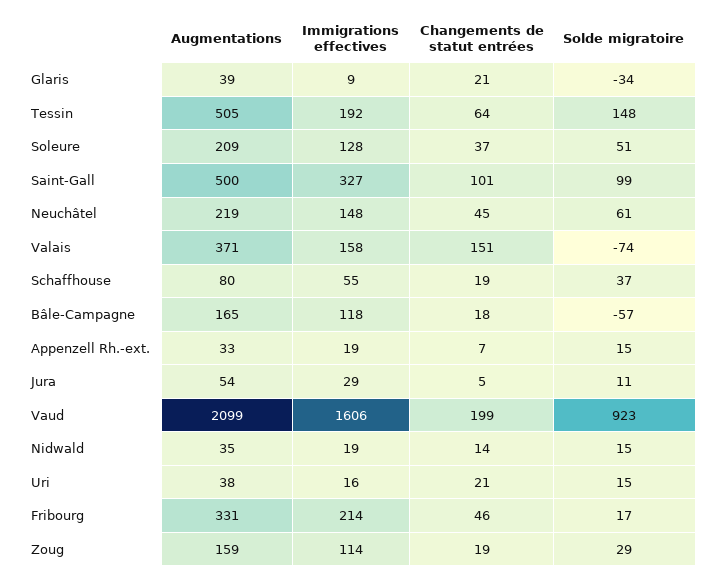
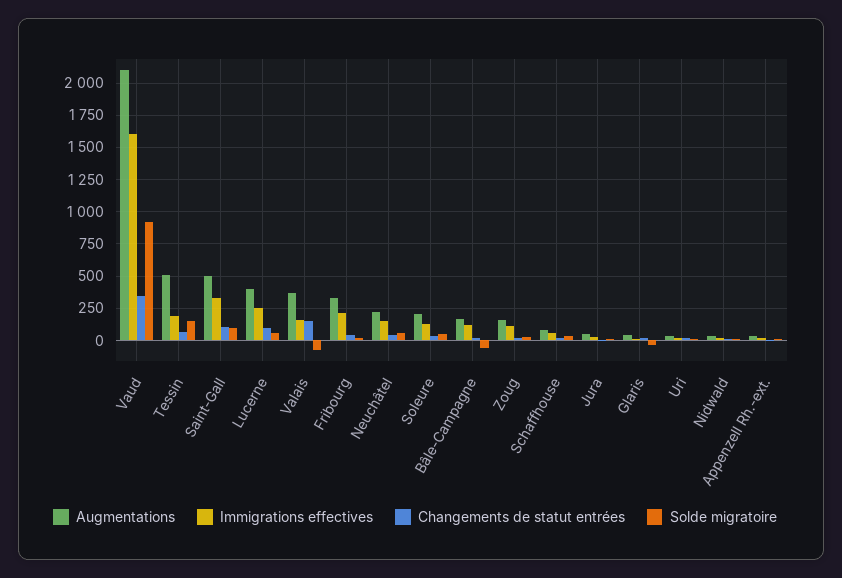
  {
    "Augmentations": {
      "Glaris": 39,
      "Tessin": 505,
      "Soleure": 209,
      "Saint-Gall": 500,
      "Neuchâtel": 219,
      "Valais": 371,
      "Schaffhouse": 80,
      "Bâle-Campagne": 165,
      "Appenzell Rh.-ext.": 33,
      "Jura": 54,
      "Vaud": 2099,
      "Nidwald": 35,
      "Uri": 38,
      "Fribourg": 331,
-     "Zoug": 159
+     "Zoug": 159,
+     "Lucerne": 400
    },
    "Immigrations effectives": {
      "Glaris": 9,
      "Tessin": 192,
      "Soleure": 128,
      "Saint-Gall": 327,
      "Neuchâtel": 148,
      "Valais": 158,
      "Schaffhouse": 55,
      "Bâle-Campagne": 118,
      "Appenzell Rh.-ext.": 19,
      "Jura": 29,
      "Vaud": 1606,
      "Nidwald": 19,
      "Uri": 16,
      "Fribourg": 214,
-     "Zoug": 114
+     "Zoug": 114,
+     "Lucerne": 250
    },
    "Changements de statut entrées": {
      "Glaris": 21,
      "Tessin": 64,
      "Soleure": 37,
      "Saint-Gall": 101,
      "Neuchâtel": 45,
      "Valais": 151,
      "Schaffhouse": 19,
      "Bâle-Campagne": 18,
      "Appenzell Rh.-ext.": 7,
      "Jura": 5,
-     "Vaud": 199,
+     "Vaud": 350,
      "Nidwald": 14,
      "Uri": 21,
      "Fribourg": 46,
-     "Zoug": 19
+     "Zoug": 19,
+     "Lucerne": 100
    },
    "Solde migratoire": {
      "Glaris": -34,
      "Tessin": 148,
      "Soleure": 51,
      "Saint-Gall": 99,
      "Neuchâtel": 61,
      "Valais": -74,
      "Schaffhouse": 37,
      "Bâle-Campagne": -57,
      "Appenzell Rh.-ext.": 15,
      "Jura": 11,
      "Vaud": 923,
      "Nidwald": 15,
      "Uri": 15,
      "Fribourg": 17,
-     "Zoug": 29
+     "Zoug": 29,
+     "Lucerne": 50
    }
  }

